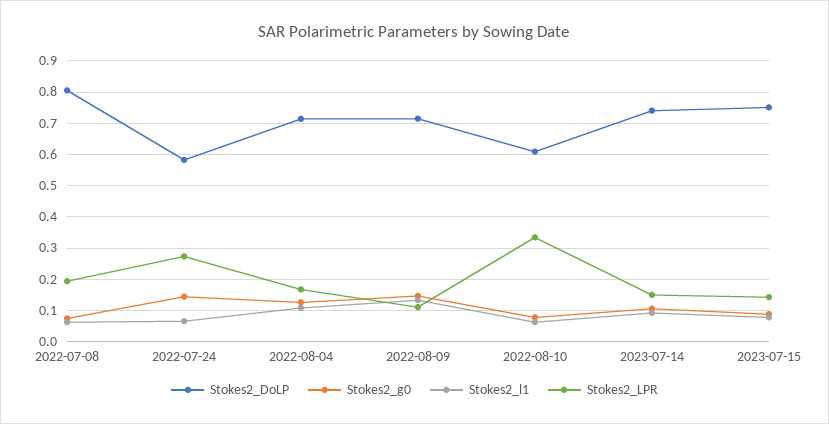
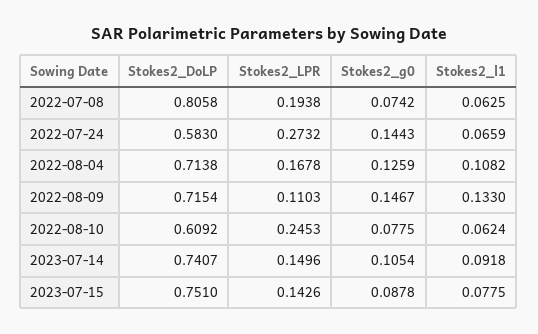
  {
    "Stokes2_DoLP": {
      "2022-07-08": 0.8058,
      "2022-07-24": 0.583,
      "2022-08-04": 0.7138,
      "2022-08-09": 0.7154,
      "2022-08-10": 0.6092,
      "2023-07-14": 0.7407,
      "2023-07-15": 0.751
    },
    "Stokes2_g0": {
      "2022-07-08": 0.0742,
      "2022-07-24": 0.1443,
      "2022-08-04": 0.1259,
      "2022-08-09": 0.1467,
      "2022-08-10": 0.0775,
      "2023-07-14": 0.1054,
      "2023-07-15": 0.0878
    },
    "Stokes2_l1": {
      "2022-07-08": 0.0625,
      "2022-07-24": 0.0659,
      "2022-08-04": 0.1082,
      "2022-08-09": 0.133,
      "2022-08-10": 0.0624,
      "2023-07-14": 0.0918,
      "2023-07-15": 0.0775
    },
    "Stokes2_LPR": {
      "2022-07-08": 0.1938,
      "2022-07-24": 0.2732,
      "2022-08-04": 0.1678,
      "2022-08-09": 0.1103,
-     "2022-08-10": 0.34,
+     "2022-08-10": 0.2453,
      "2023-07-14": 0.1496,
      "2023-07-15": 0.1426
    }
  }

